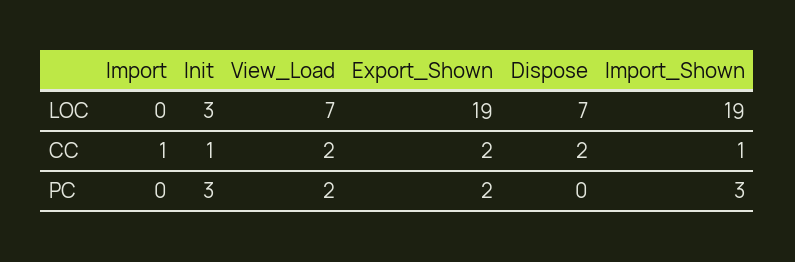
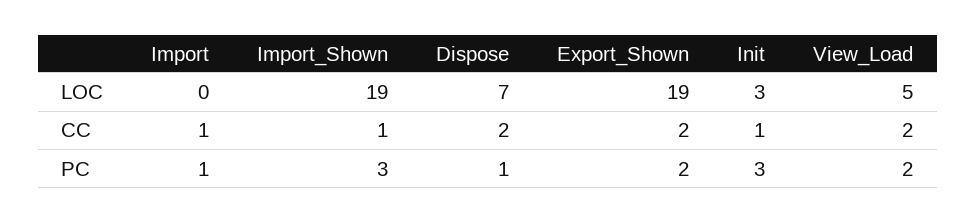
  {
    "Import": {
      "LOC": 0,
      "CC": 1,
-     "PC": 0
+     "PC": 1
    },
    "Init": {
      "LOC": 3,
      "CC": 1,
      "PC": 3
    },
    "View_Load": {
-     "LOC": 7,
+     "LOC": 5,
      "CC": 2,
      "PC": 2
    },
    "Export_Shown": {
      "LOC": 19,
      "CC": 2,
      "PC": 2
    },
    "Dispose": {
      "LOC": 7,
      "CC": 2,
-     "PC": 0
+     "PC": 1
    },
    "Import_Shown": {
      "LOC": 19,
      "CC": 1,
      "PC": 3
    }
  }

